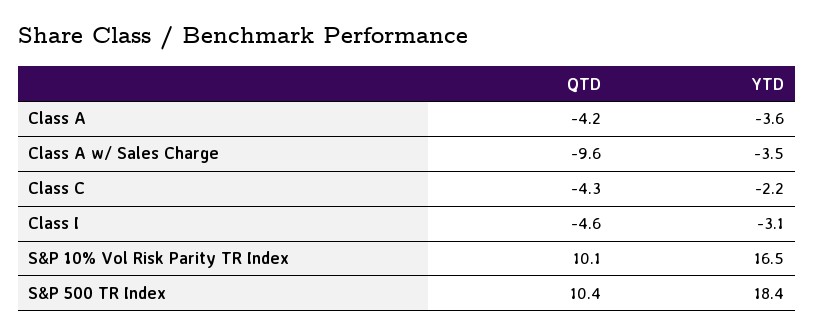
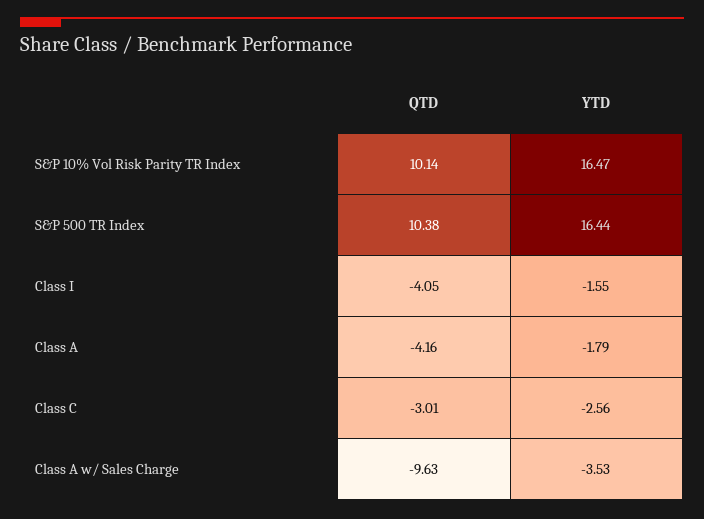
  {
    "QTD": {
      "Class A": -4.16,
      "Class A w/ Sales Charge": -9.63,
-     "Class C": -4.3,
+     "Class C": -3.01,
-     "Class I": -4.6,
+     "Class I": -4.05,
      "S&P 10% Vol Risk Parity TR Index": 10.14,
      "S&P 500 TR Index": 10.38
    },
    "YTD": {
-     "Class A": -3.6,
+     "Class A": -1.79,
      "Class A w/ Sales Charge": -3.53,
-     "Class C": -2.2,
+     "Class C": -2.56,
-     "Class I": -3.1,
+     "Class I": -1.55,
      "S&P 10% Vol Risk Parity TR Index": 16.47,
-     "S&P 500 TR Index": 18.4
+     "S&P 500 TR Index": 16.44
    }
  }

